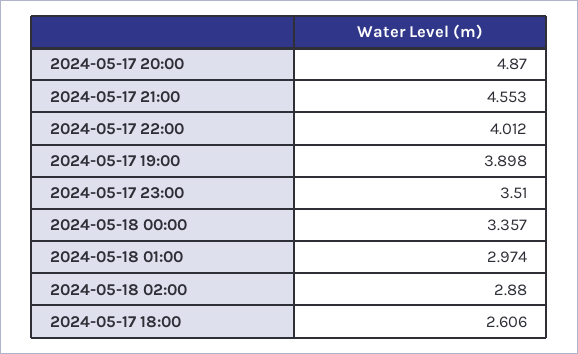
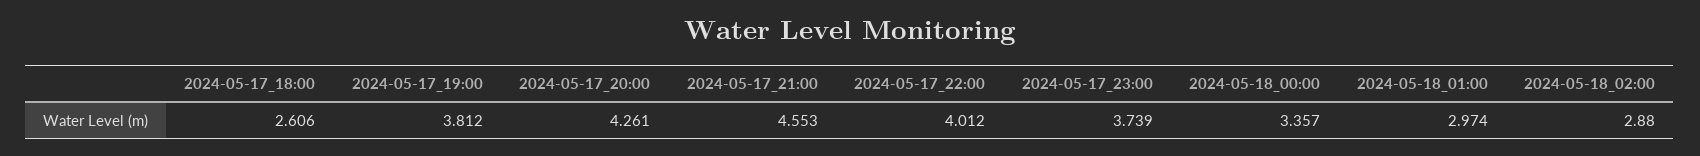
  {
-   "2024-05-17 20:00": 4.87,
+   "2024-05-17 20:00": 4.261,
    "2024-05-17 21:00": 4.553,
    "2024-05-17 22:00": 4.012,
-   "2024-05-17 19:00": 3.898,
+   "2024-05-17 19:00": 3.812,
-   "2024-05-17 23:00": 3.51,
+   "2024-05-17 23:00": 3.739,
    "2024-05-18 00:00": 3.357,
    "2024-05-18 01:00": 2.974,
    "2024-05-18 02:00": 2.88,
    "2024-05-17 18:00": 2.606
  }

